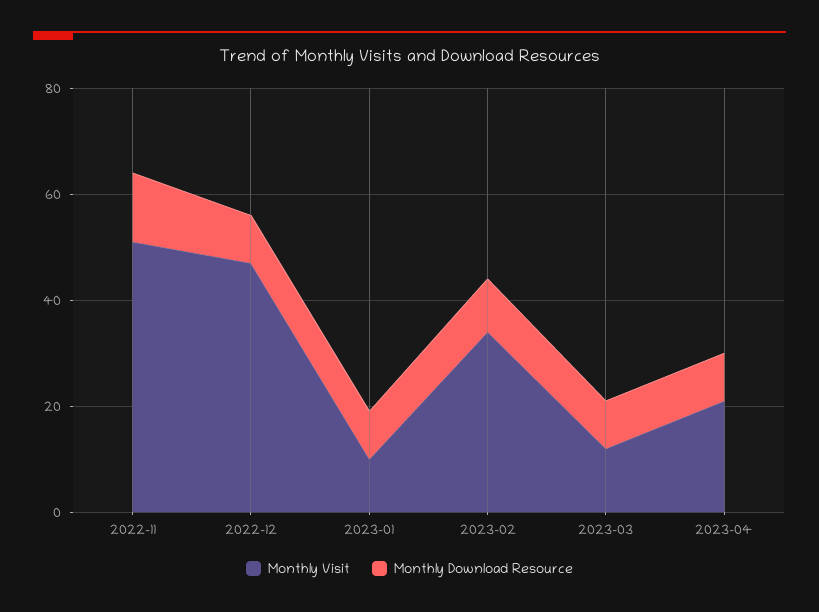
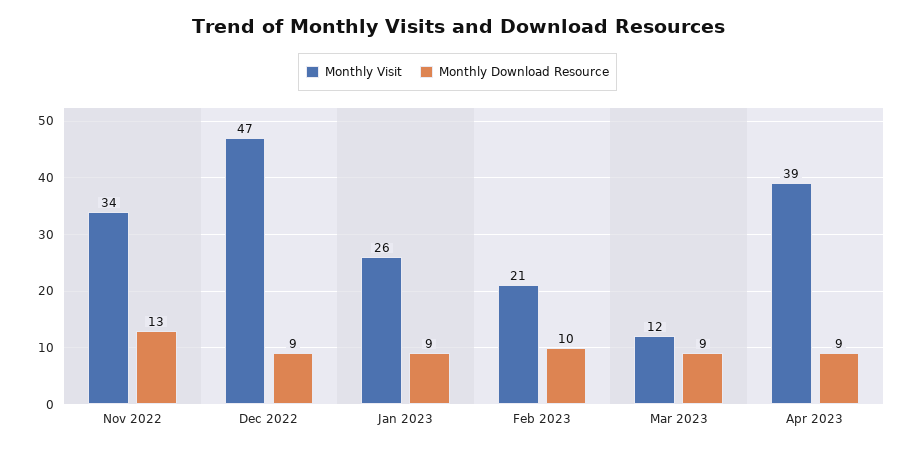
  {
    "Monthly Visit": {
-     "2022-11": 50,
+     "2022-11": 34,
      "2022-12": 47,
-     "2023-01": 10,
+     "2023-01": 26,
-     "2023-02": 35,
+     "2023-02": 21,
      "2023-03": 12,
-     "2023-04": 20
+     "2023-04": 39
    },
    "Monthly Download Resource": {
      "2022-11": 13,
      "2022-12": 9,
      "2023-01": 9,
      "2023-02": 10,
      "2023-03": 9,
      "2023-04": 9
    }
  }

